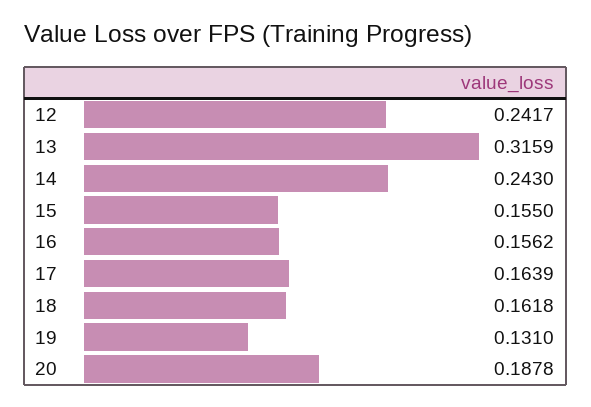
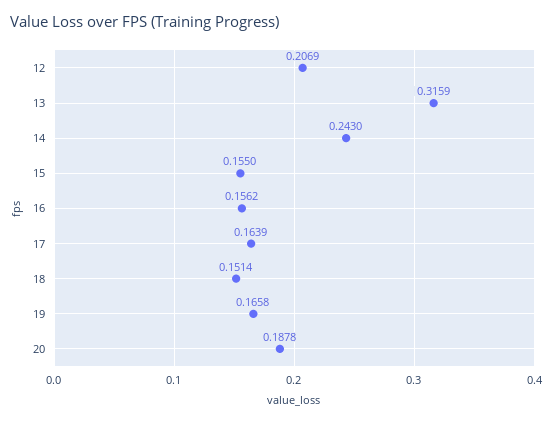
  {
-   "12": 0.2417,
+   "12": 0.2069,
    "13": 0.3159,
    "14": 0.243,
    "15": 0.155,
    "16": 0.1562,
    "17": 0.1639,
-   "18": 0.1618,
+   "18": 0.1514,
-   "19": 0.131,
+   "19": 0.1658,
    "20": 0.1878
  }

